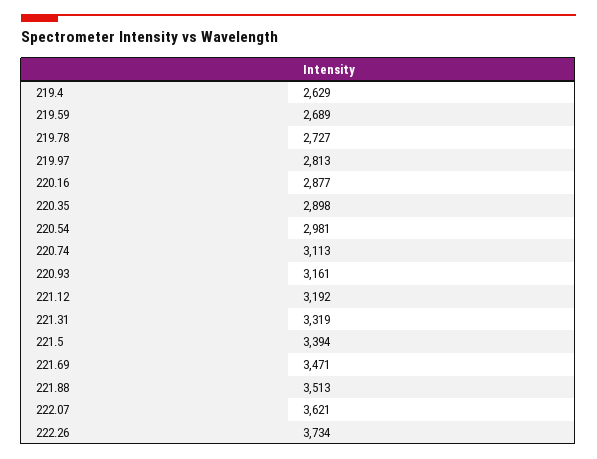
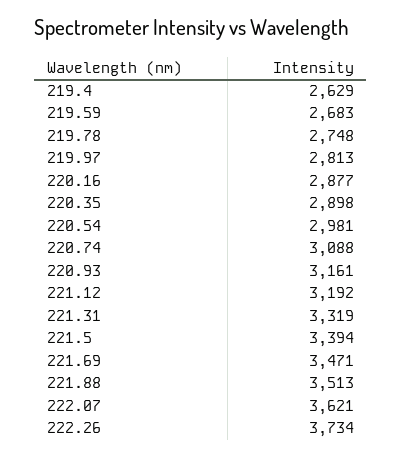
  {
    "219.4": 2629,
-   "219.59": 2689,
+   "219.59": 2683,
-   "219.78": 2727,
+   "219.78": 2748,
    "219.97": 2813,
    "220.16": 2877,
    "220.35": 2898,
    "220.54": 2981,
-   "220.74": 3113,
+   "220.74": 3088,
    "220.93": 3161,
    "221.12": 3192,
    "221.31": 3319,
    "221.5": 3394,
    "221.69": 3471,
    "221.88": 3513,
    "222.07": 3621,
    "222.26": 3734
  }

